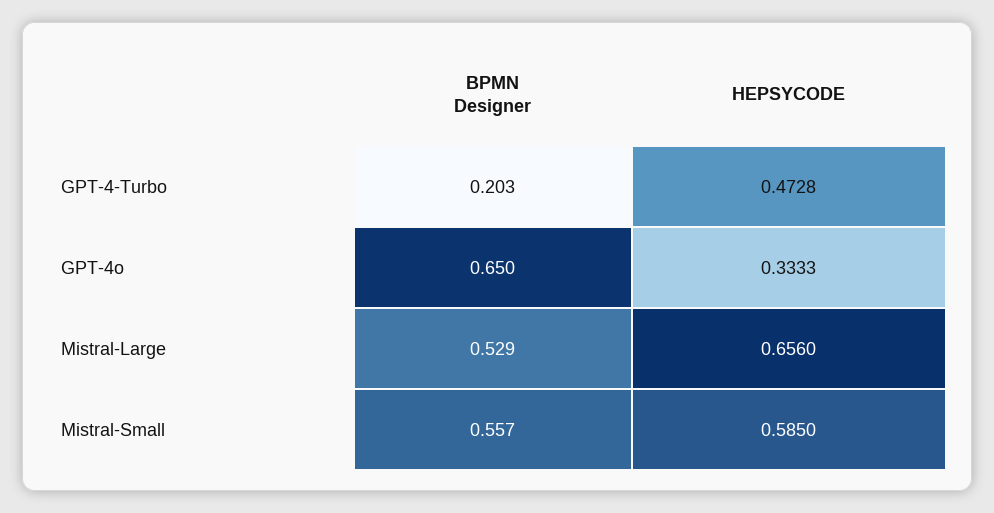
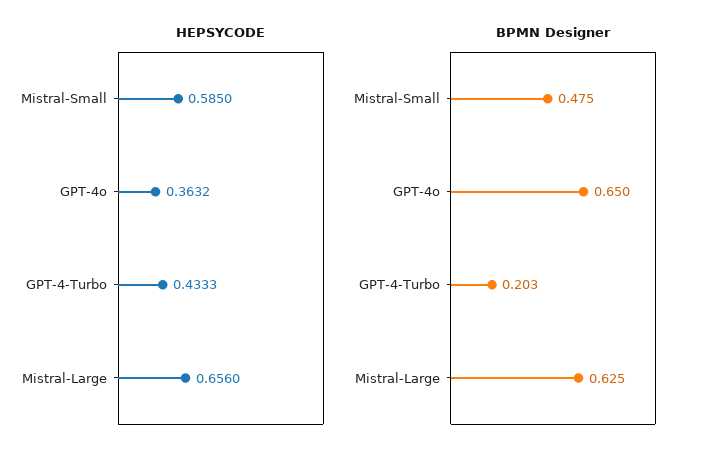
  {
    "BPMN Designer": {
      "GPT-4-Turbo": 0.203,
      "GPT-4o": 0.65,
-     "Mistral-Large": 0.529,
+     "Mistral-Large": 0.625,
-     "Mistral-Small": 0.557
+     "Mistral-Small": 0.475
    },
    "HEPSYCODE": {
-     "GPT-4-Turbo": 0.4728,
+     "GPT-4-Turbo": 0.4333,
-     "GPT-4o": 0.3333,
+     "GPT-4o": 0.3632,
      "Mistral-Large": 0.656,
      "Mistral-Small": 0.585
    }
  }

